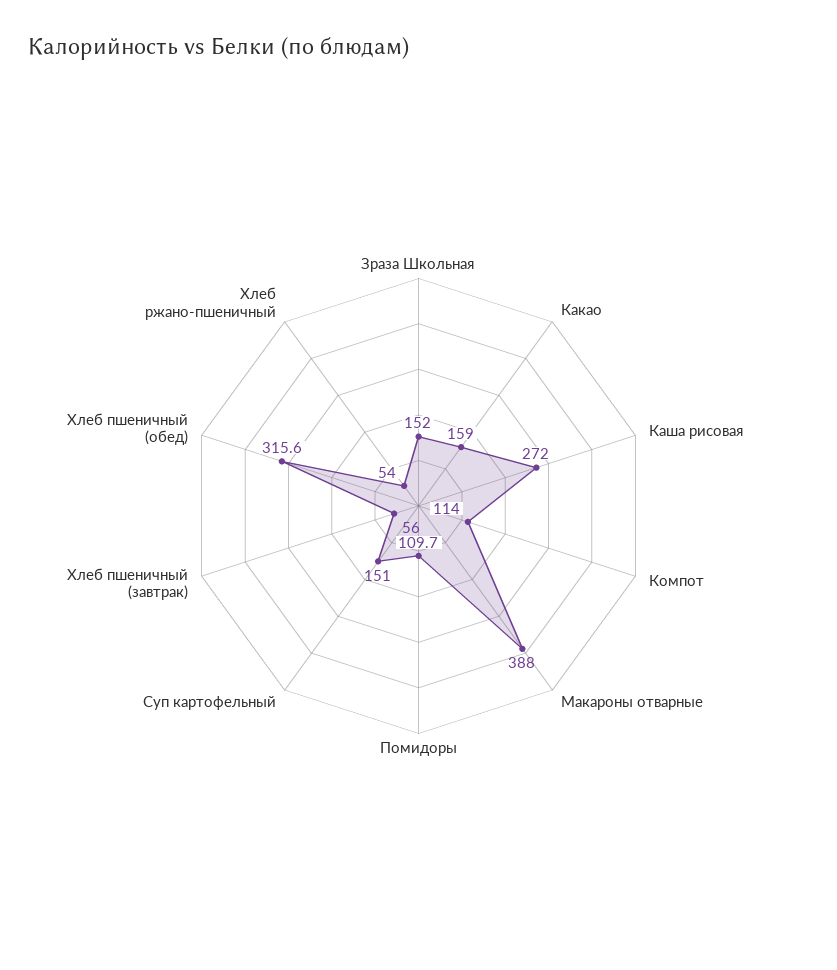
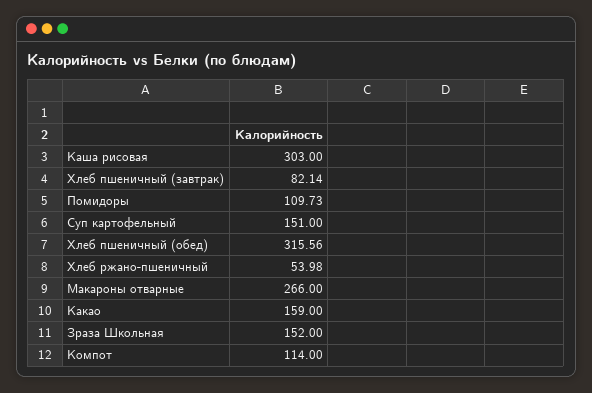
  {
    "Зраза Школьная": 152,
    "Какао": 159,
-   "Каша рисовая": 272,
+   "Каша рисовая": 303,
    "Компот": 114,
-   "Макароны отварные": 388,
+   "Макароны отварные": 266,
    "Помидоры": 109.73,
    "Суп картофельный": 151,
-   "Хлеб пшеничный (завтрак)": 56,
+   "Хлеб пшеничный (завтрак)": 82.14,
    "Хлеб пшеничный (обед)": 315.56,
    "Хлеб ржано-пшеничный": 53.98
  }

